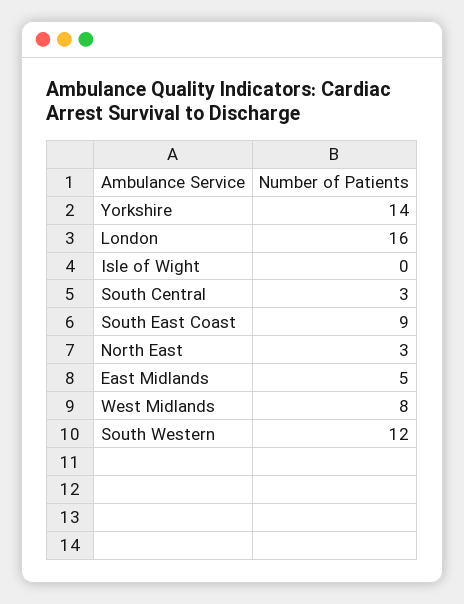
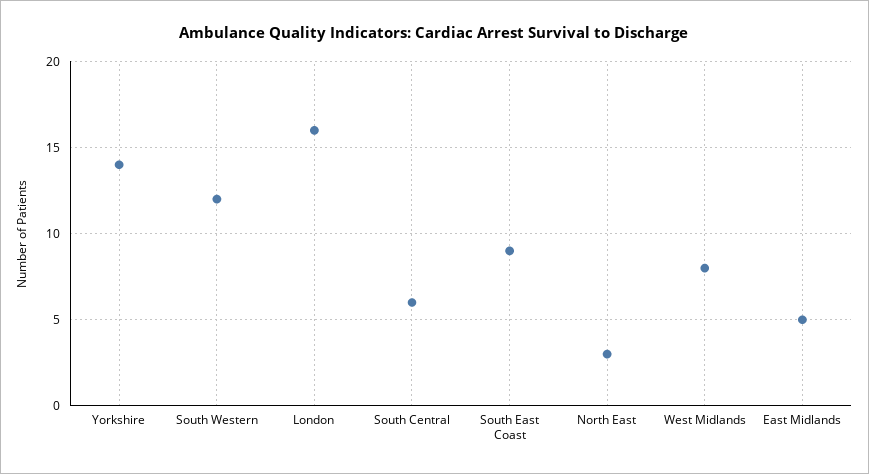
  {
    "Yorkshire": 14,
    "London": 16,
-   "Isle of Wight": 0,
-   "South Central": 3,
+   "South Central": 6,
    "South East Coast": 9,
    "North East": 3,
    "East Midlands": 5,
    "West Midlands": 8,
    "South Western": 12
  }

